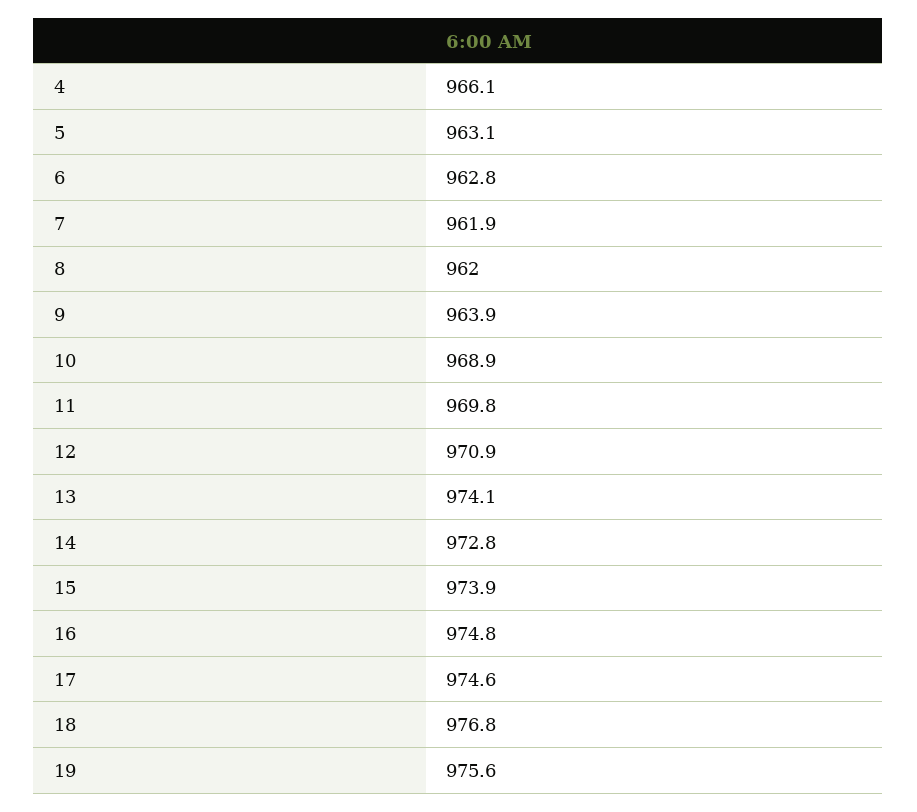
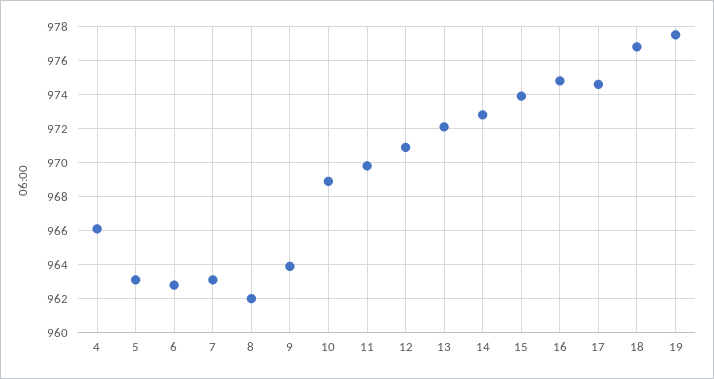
  {
    "4": 966.1,
    "5": 963.1,
    "6": 962.8,
-   "7": 961.9,
+   "7": 963,
    "8": 962,
    "9": 963.9,
    "10": 968.9,
    "11": 969.8,
    "12": 970.9,
-   "13": 974.1,
+   "13": 972,
    "14": 972.8,
    "15": 973.9,
    "16": 974.8,
    "17": 974.6,
    "18": 976.8,
-   "19": 975.6
+   "19": 977.5
  }

